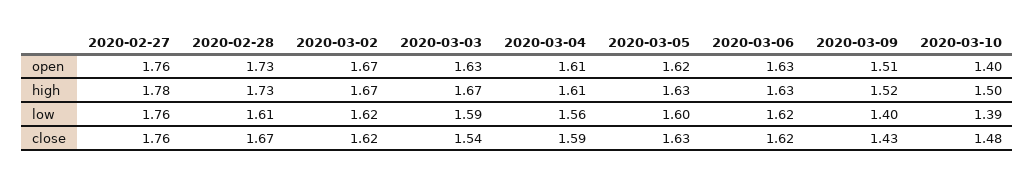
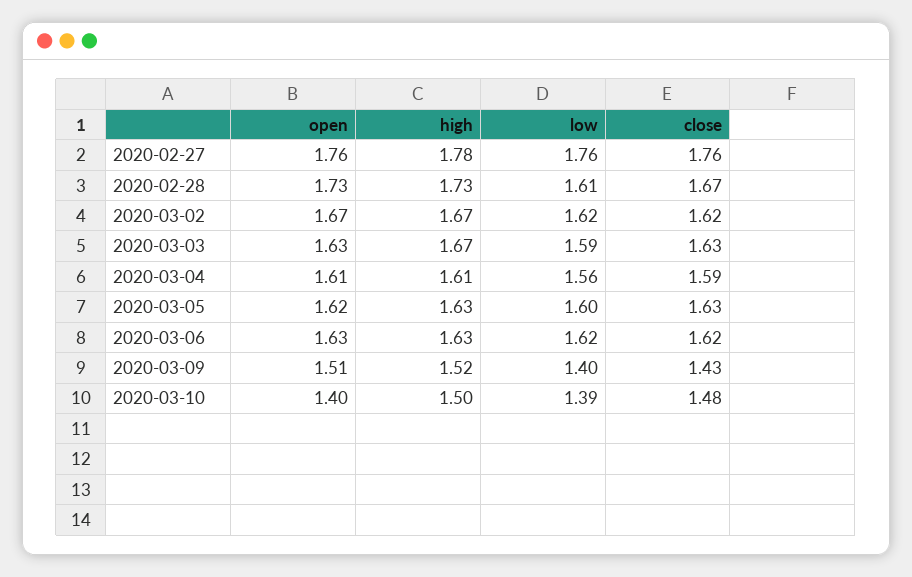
  {
    "2020-02-27": {
      "open": 1.76,
      "high": 1.78,
      "low": 1.76,
      "close": 1.76
    },
    "2020-02-28": {
      "open": 1.73,
      "high": 1.73,
      "low": 1.61,
      "close": 1.67
    },
    "2020-03-02": {
      "open": 1.67,
      "high": 1.67,
      "low": 1.62,
      "close": 1.62
    },
    "2020-03-03": {
      "open": 1.63,
      "high": 1.67,
      "low": 1.59,
-     "close": 1.54
+     "close": 1.63
    },
    "2020-03-04": {
      "open": 1.61,
      "high": 1.61,
      "low": 1.56,
      "close": 1.59
    },
    "2020-03-05": {
      "open": 1.62,
      "high": 1.63,
      "low": 1.6,
      "close": 1.63
    },
    "2020-03-06": {
      "open": 1.63,
      "high": 1.63,
      "low": 1.62,
      "close": 1.62
    },
    "2020-03-09": {
      "open": 1.51,
      "high": 1.52,
      "low": 1.4,
      "close": 1.43
    },
    "2020-03-10": {
      "open": 1.4,
      "high": 1.5,
      "low": 1.39,
      "close": 1.48
    }
  }

